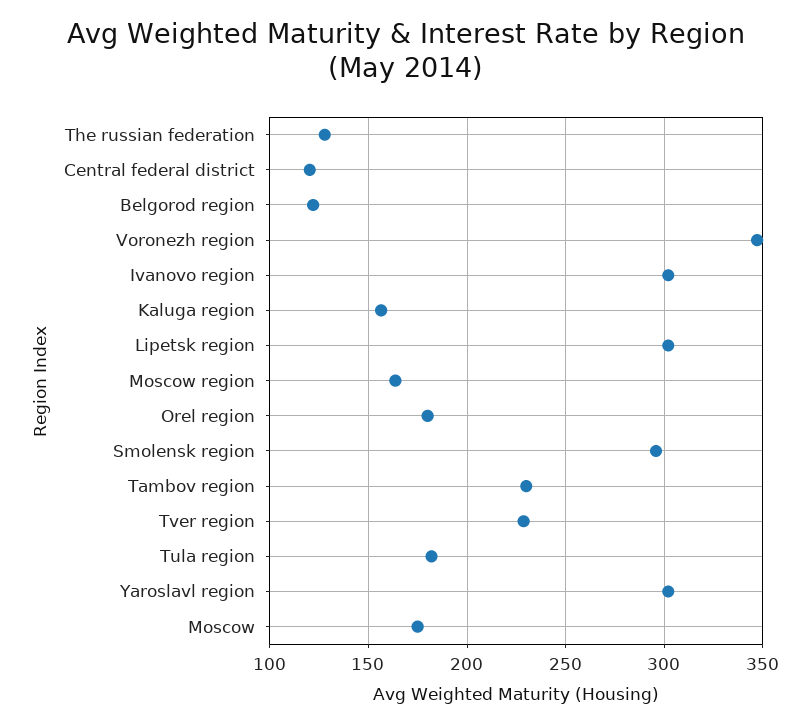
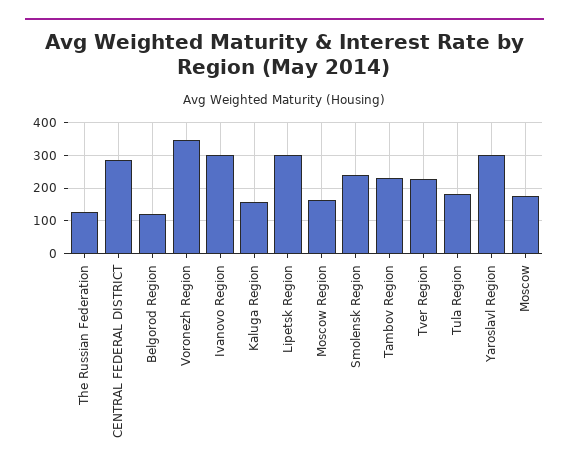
  {
    "The russian federation": 130,
-   "Central federal district": 120,
+   "Central federal district": 280,
    "Belgorod region": 120,
    "Voronezh region": 345,
    "Ivanovo region": 300,
    "Kaluga region": 155,
    "Lipetsk region": 300,
    "Moscow region": 165,
-   "Orel region": 180,
-   "Smolensk region": 295,
+   "Smolensk region": 240,
    "Tambov region": 230,
    "Tver region": 230,
    "Tula region": 180,
    "Yaroslavl region": 300,
    "Moscow": 175
  }

